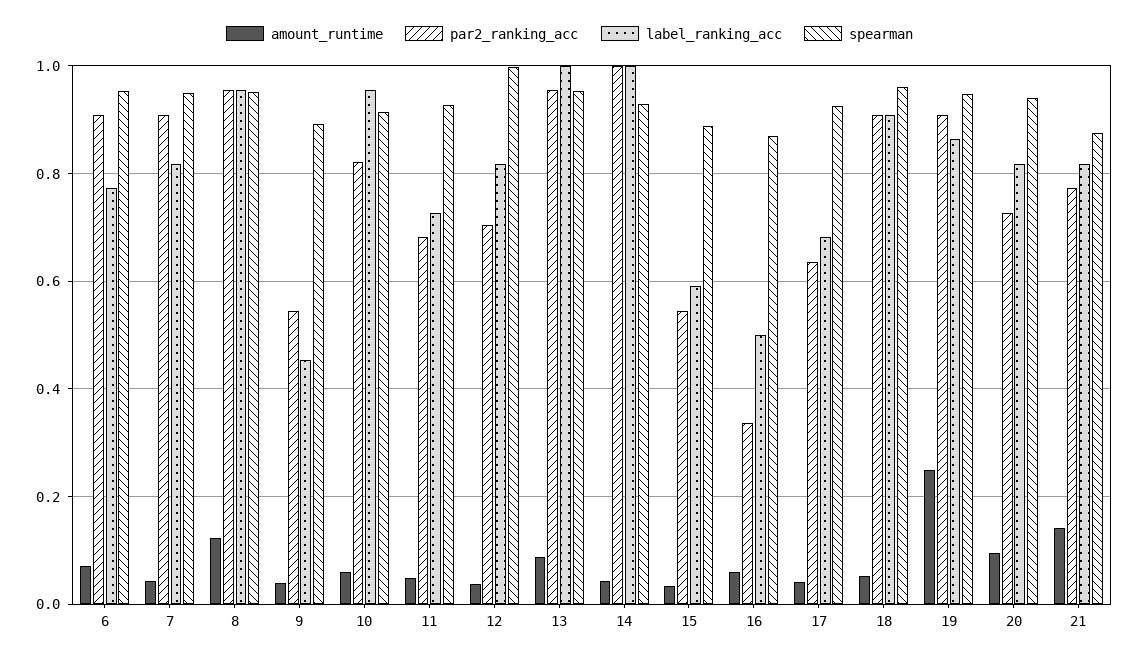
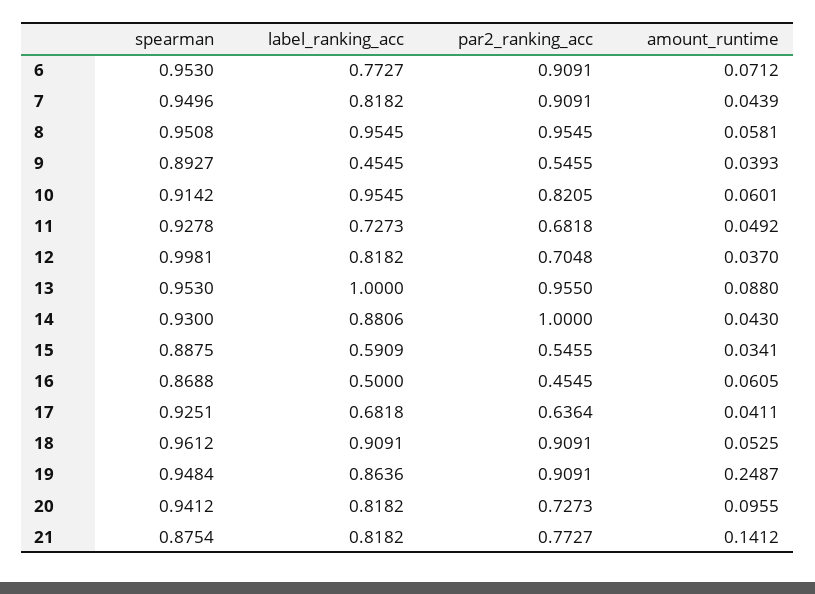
  {
    "amount_runtime": {
      "6": 0.0712,
      "7": 0.0439,
-     "8": 0.12,
+     "8": 0.0581,
      "9": 0.0393,
      "10": 0.0601,
      "11": 0.0492,
      "12": 0.037,
      "13": 0.088,
      "14": 0.043,
      "15": 0.0341,
      "16": 0.0605,
      "17": 0.0411,
      "18": 0.0525,
      "19": 0.2487,
      "20": 0.0955,
      "21": 0.1412
    },
    "par2_ranking_acc": {
      "6": 0.9091,
      "7": 0.9091,
      "8": 0.9545,
      "9": 0.5455,
      "10": 0.8205,
      "11": 0.6818,
      "12": 0.7048,
      "13": 0.955,
      "14": 1,
      "15": 0.5455,
-     "16": 0.34,
+     "16": 0.4545,
      "17": 0.6364,
      "18": 0.9091,
      "19": 0.9091,
      "20": 0.7273,
      "21": 0.7727
    },
    "label_ranking_acc": {
      "6": 0.7727,
      "7": 0.8182,
      "8": 0.9545,
      "9": 0.4545,
      "10": 0.9545,
      "11": 0.7273,
      "12": 0.8182,
      "13": 1,
-     "14": 1,
+     "14": 0.8806,
      "15": 0.5909,
      "16": 0.5,
      "17": 0.6818,
      "18": 0.9091,
      "19": 0.8636,
      "20": 0.8182,
      "21": 0.8182
    },
    "spearman": {
      "6": 0.953,
      "7": 0.9496,
      "8": 0.9508,
      "9": 0.8927,
      "10": 0.9142,
      "11": 0.9278,
      "12": 0.9981,
      "13": 0.953,
      "14": 0.93,
      "15": 0.8875,
      "16": 0.8688,
      "17": 0.9251,
      "18": 0.9612,
      "19": 0.9484,
      "20": 0.9412,
      "21": 0.8754
    }
  }

